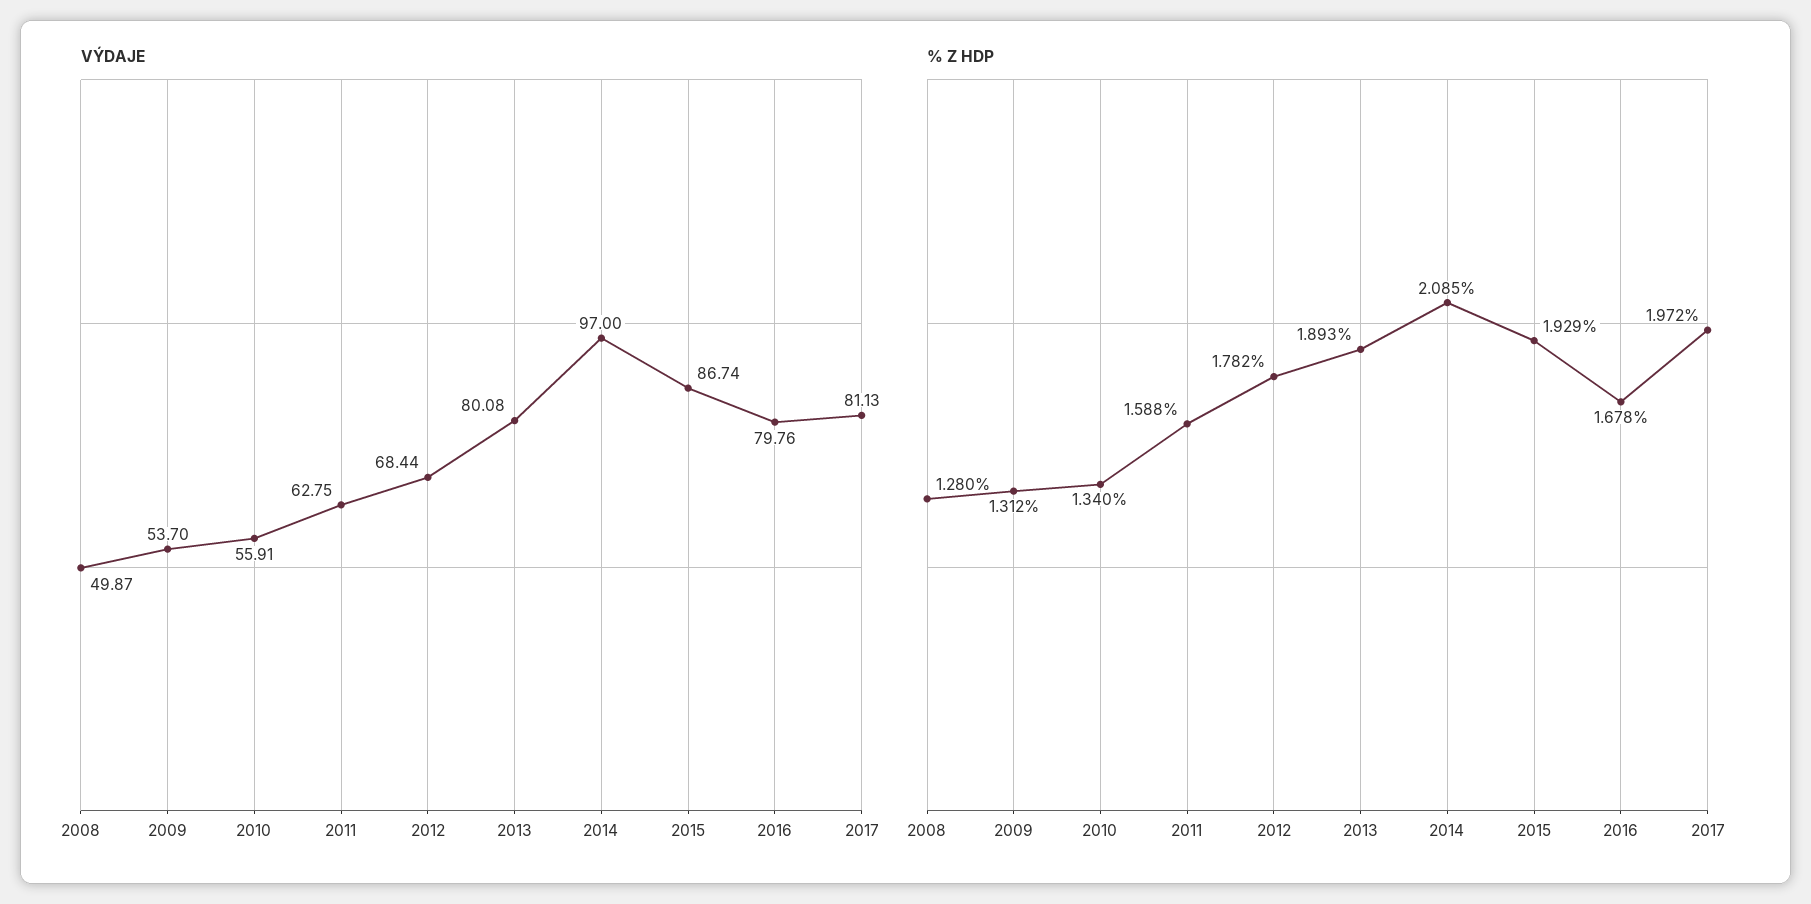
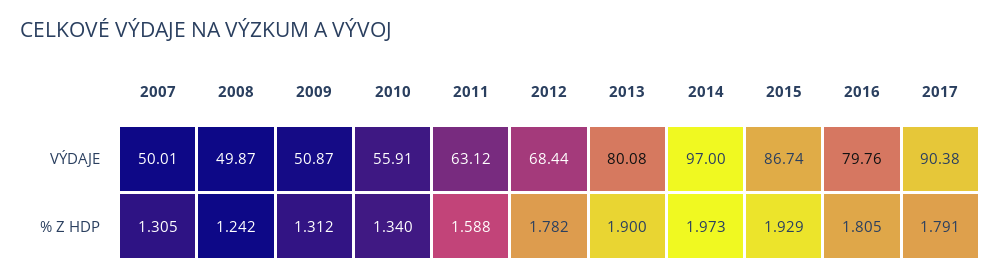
  {
    "VÝDAJE": {
      "2008": 49.87,
-     "2009": 53.7,
+     "2009": 50.87,
      "2010": 55.91,
-     "2011": 62.75,
+     "2011": 63.12,
      "2012": 68.44,
      "2013": 80.08,
      "2014": 97,
      "2015": 86.74,
      "2016": 79.76,
-     "2017": 81.13
+     "2017": 90.38,
+     "2007": 50.01
    },
    "% Z HDP": {
-     "2008": 1.28,
+     "2008": 1.242,
      "2009": 1.312,
      "2010": 1.34,
      "2011": 1.588,
      "2012": 1.782,
-     "2013": 1.893,
+     "2013": 1.9,
-     "2014": 2.085,
+     "2014": 1.973,
      "2015": 1.929,
-     "2016": 1.678,
+     "2016": 1.805,
-     "2017": 1.972
+     "2017": 1.791,
+     "2007": 1.305
    }
  }

